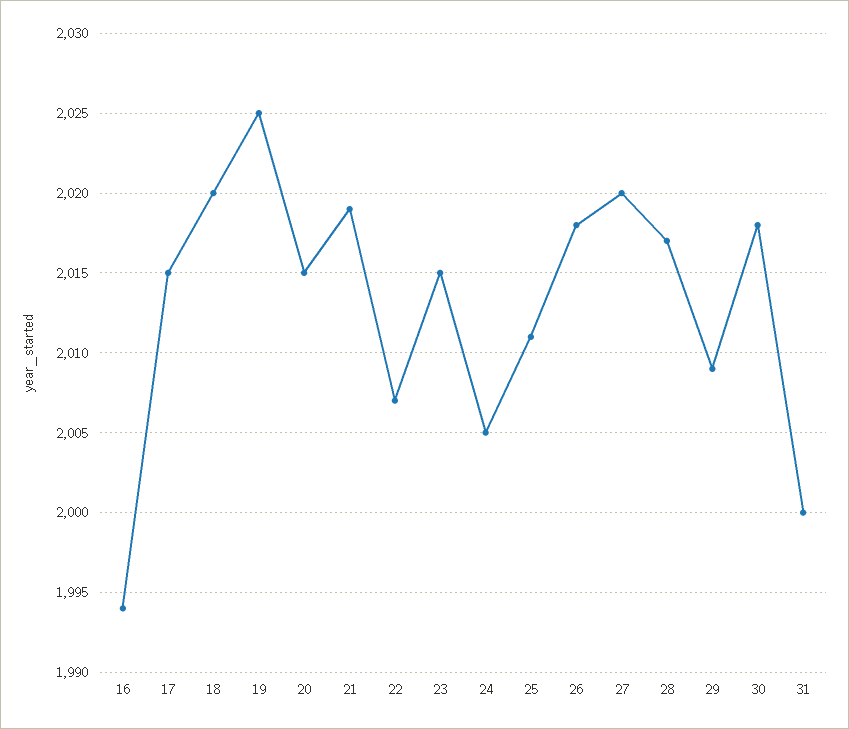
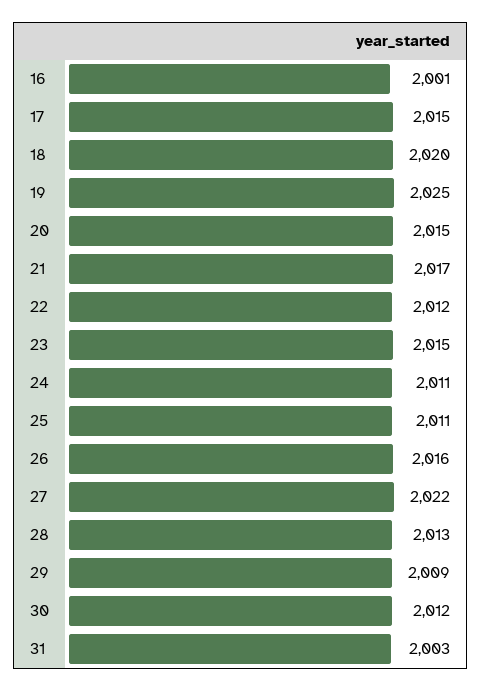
  {
-   "16": 1994,
+   "16": 2001,
    "17": 2015,
    "18": 2020,
    "19": 2025,
    "20": 2015,
-   "21": 2019,
+   "21": 2017,
-   "22": 2007,
+   "22": 2012,
    "23": 2015,
-   "24": 2005,
+   "24": 2011,
    "25": 2011,
-   "26": 2018,
+   "26": 2016,
-   "27": 2020,
+   "27": 2022,
-   "28": 2017,
+   "28": 2013,
    "29": 2009,
-   "30": 2018,
+   "30": 2012,
-   "31": 2000
+   "31": 2003
  }

